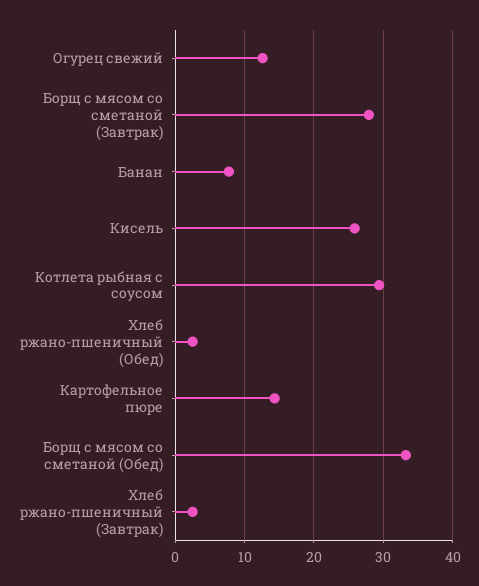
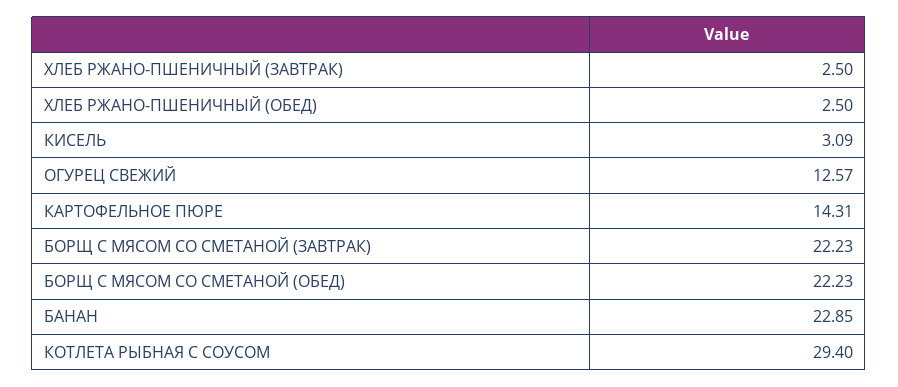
  {
    "Огурец свежий": 12.57,
-   "Борщ с мясом со сметаной (Завтрак)": 28,
+   "Борщ с мясом со сметаной (Завтрак)": 22.23,
-   "Банан": 8,
+   "Банан": 22.85,
-   "Кисель": 26,
+   "Кисель": 3.09,
    "Котлета рыбная с соусом": 29.4,
    "Хлеб ржано-пшеничный (Обед)": 2.5,
    "Картофельное пюре": 14.31,
-   "Борщ с мясом со сметаной (Обед)": 33,
+   "Борщ с мясом со сметаной (Обед)": 22.23,
    "Хлеб ржано-пшеничный (Завтрак)": 2.5
  }

